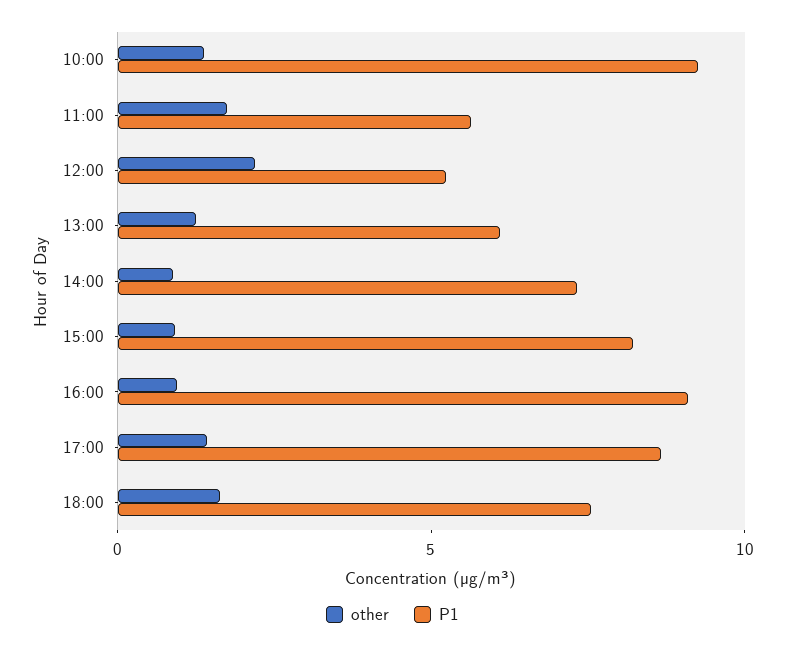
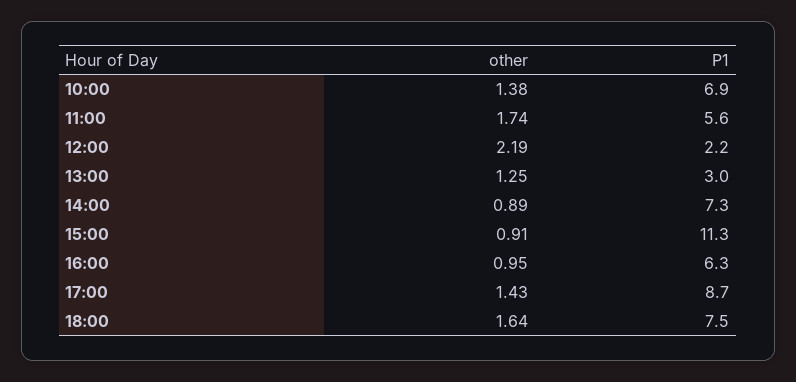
  {
    "other": {
      "10:00": 1.38,
      "11:00": 1.74,
      "12:00": 2.19,
      "13:00": 1.25,
      "14:00": 0.89,
      "15:00": 0.91,
      "16:00": 0.95,
      "17:00": 1.43,
      "18:00": 1.64
    },
    "P1": {
-     "10:00": 9,
+     "10:00": 6.9,
      "11:00": 5.6,
-     "12:00": 5,
+     "12:00": 2.2,
-     "13:00": 6,
+     "13:00": 3,
      "14:00": 7.3,
-     "15:00": 8,
+     "15:00": 11.3,
-     "16:00": 9,
+     "16:00": 6.3,
      "17:00": 8.7,
      "18:00": 7.5
    }
  }

